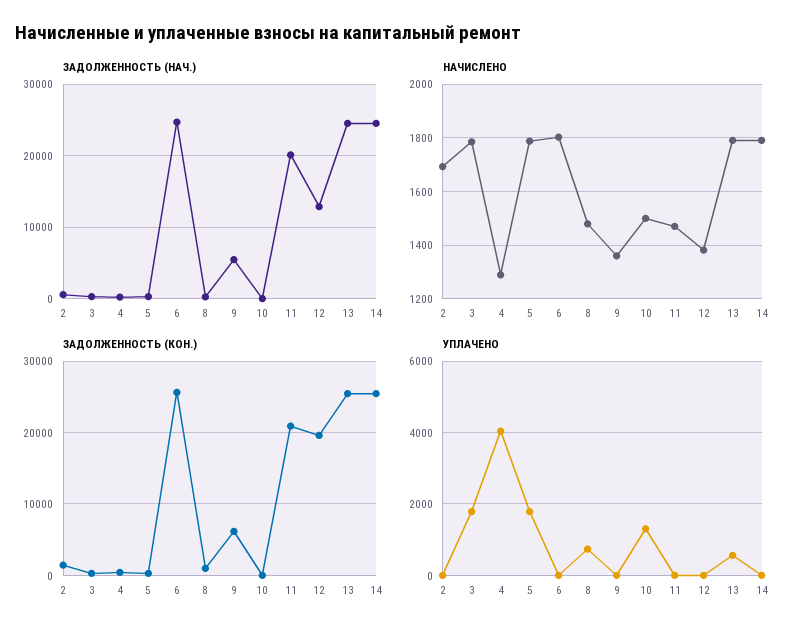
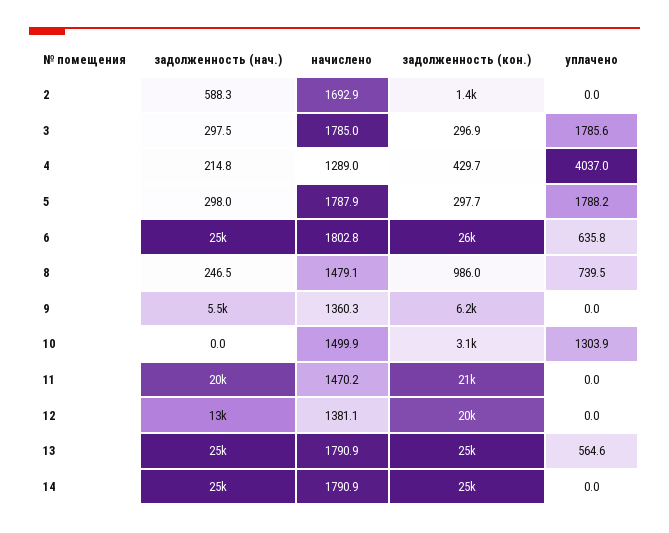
  {
    "ЗАДОЛЖЕННОСТЬ (НАЧ.)": {
      "2": 588.3,
      "3": 297.5,
      "4": 214.8,
      "5": 298,
      "6": 25000,
      "8": 246.5,
      "9": 5500,
      "10": 0,
      "11": 20000,
      "12": 13000,
      "13": 25000,
      "14": 25000
    },
    "НАЧИСЛЕНО": {
      "2": 1692.9,
      "3": 1785,
      "4": 1289,
      "5": 1787.9,
      "6": 1802.8,
      "8": 1479.1,
      "9": 1360.3,
      "10": 1499.9,
      "11": 1470.2,
      "12": 1381.1,
      "13": 1790.9,
      "14": 1790.9
    },
    "ЗАДОЛЖЕННОСТЬ (КОН.)": {
      "2": 1400,
      "3": 296.9,
      "4": 429.7,
      "5": 297.7,
      "6": 26000,
      "8": 986,
      "9": 6200,
-     "10": 0,
+     "10": 3100,
      "11": 21000,
      "12": 20000,
      "13": 25000,
      "14": 25000
    },
    "УПЛАЧЕНО": {
      "2": 0,
      "3": 1785.6,
      "4": 4037,
      "5": 1788.2,
-     "6": 0,
+     "6": 635.8,
      "8": 739.5,
      "9": 0,
      "10": 1303.9,
      "11": 0,
      "12": 0,
      "13": 564.6,
      "14": 0
    }
  }

